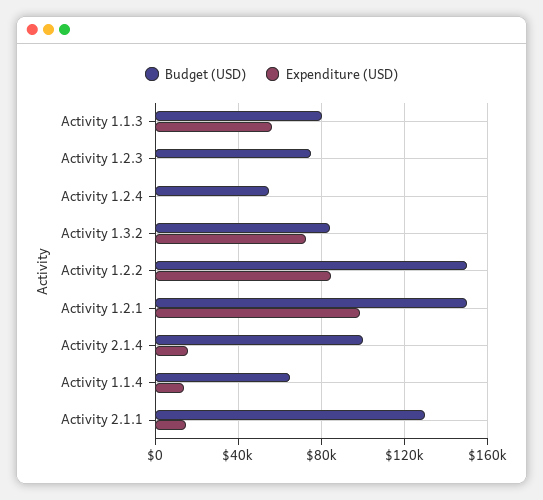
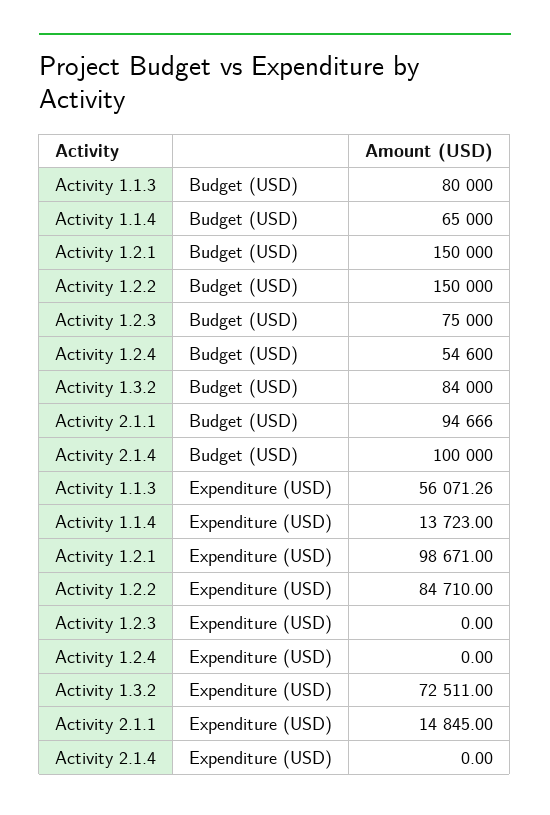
  {
    "Budget (USD)": {
      "Activity 1.1.3": 80000,
      "Activity 1.2.3": 75000,
      "Activity 1.2.4": 54600,
      "Activity 1.3.2": 84000,
      "Activity 1.2.2": 150000,
      "Activity 1.2.1": 150000,
      "Activity 2.1.4": 100000,
      "Activity 1.1.4": 65000,
-     "Activity 2.1.1": 130000
+     "Activity 2.1.1": 94666
    },
    "Expenditure (USD)": {
      "Activity 1.1.3": 56071.26,
      "Activity 1.2.3": 0,
      "Activity 1.2.4": 0,
      "Activity 1.3.2": 72511,
      "Activity 1.2.2": 84710,
      "Activity 1.2.1": 98671,
-     "Activity 2.1.4": 15000,
+     "Activity 2.1.4": 0,
      "Activity 1.1.4": 13723,
      "Activity 2.1.1": 14845
    }
  }

